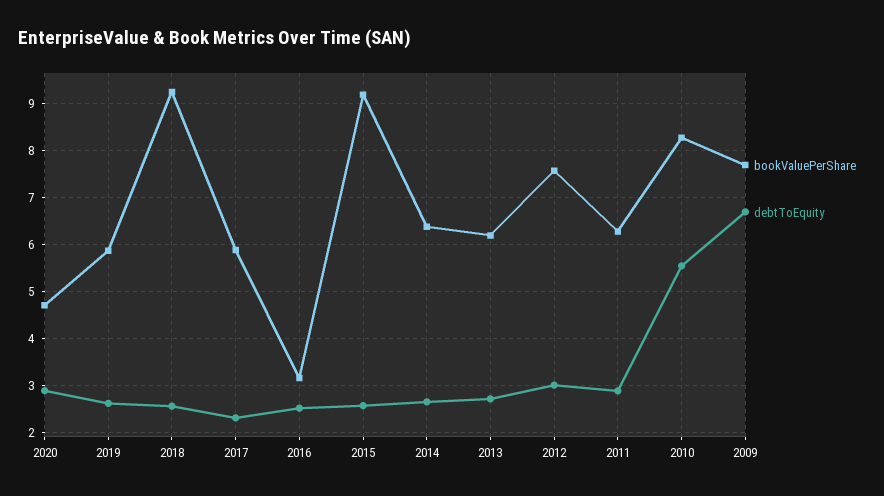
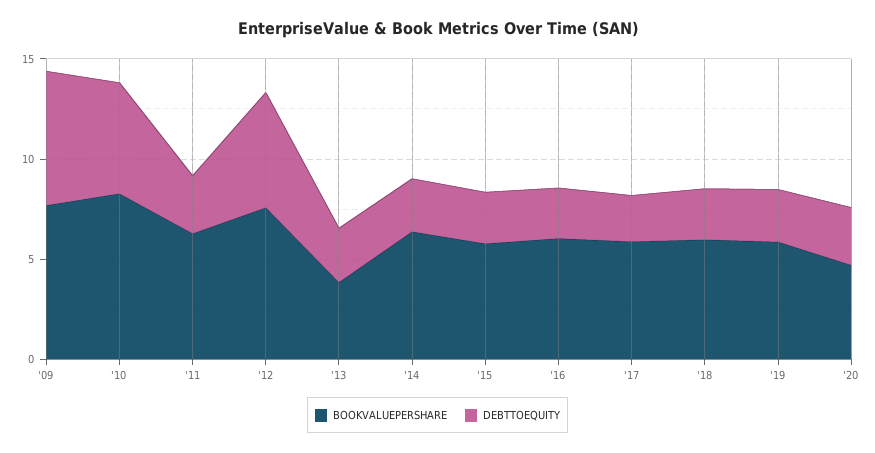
  {
    "bookValuePerShare": {
      "2020": 4.8,
      "2019": 5.8,
-     "2018": 9.2,
+     "2018": 6,
      "2017": 5.8,
-     "2016": 3.2,
+     "2016": 6,
-     "2015": 9.2,
+     "2015": 6,
      "2014": 6.4,
-     "2013": 6.2,
+     "2013": 4,
      "2012": 7.6,
      "2011": 6.2,
      "2010": 8.2,
      "2009": 7.6
    },
    "debtToEquity": {
      "2020": 2.8,
      "2019": 2.6,
      "2018": 2.6,
      "2017": 2.4,
      "2016": 2.6,
      "2015": 2.6,
      "2014": 2.6,
      "2013": 2.8,
-     "2012": 3,
+     "2012": 6,
      "2011": 2.8,
      "2010": 5.6,
      "2009": 6.6
    }
  }

